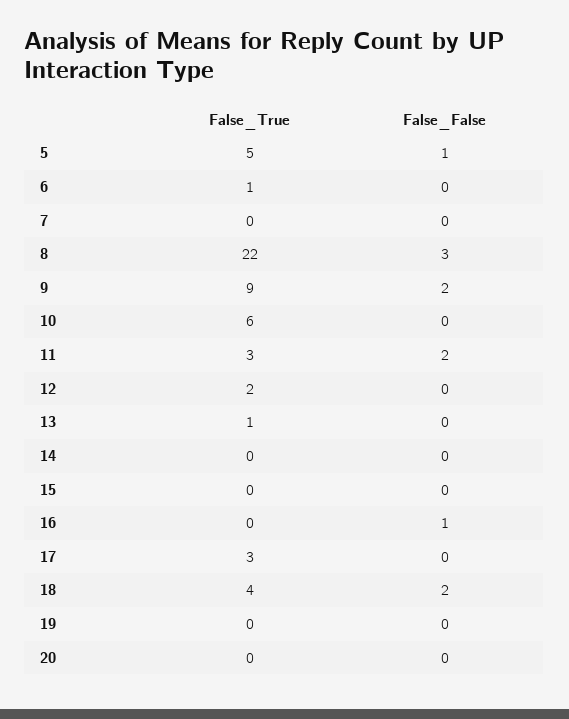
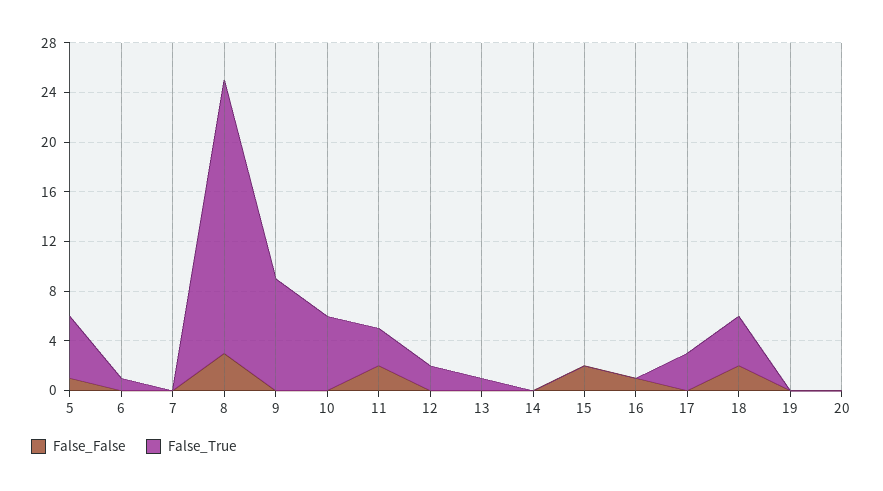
  {
    "False_True": {
      "5": 5,
      "6": 1,
      "7": 0,
      "8": 22,
      "9": 9,
      "10": 6,
      "11": 3,
      "12": 2,
      "13": 1,
      "14": 0,
      "15": 0,
      "16": 0,
      "17": 3,
      "18": 4,
      "19": 0,
      "20": 0
    },
    "False_False": {
      "5": 1,
      "6": 0,
      "7": 0,
      "8": 3,
-     "9": 2,
+     "9": 0,
      "10": 0,
      "11": 2,
      "12": 0,
      "13": 0,
      "14": 0,
-     "15": 0,
+     "15": 2,
      "16": 1,
      "17": 0,
      "18": 2,
      "19": 0,
      "20": 0
    }
  }

